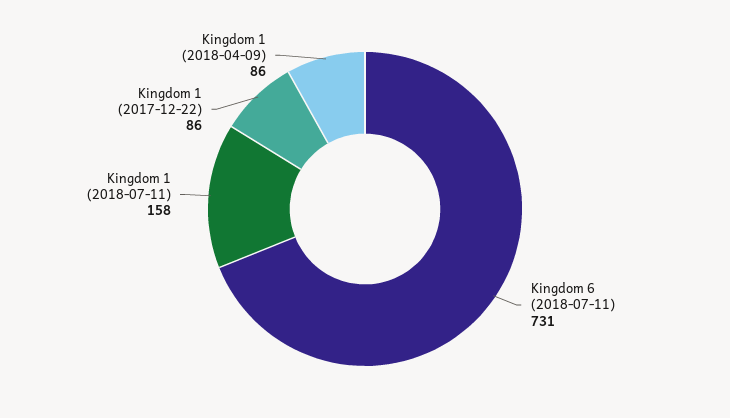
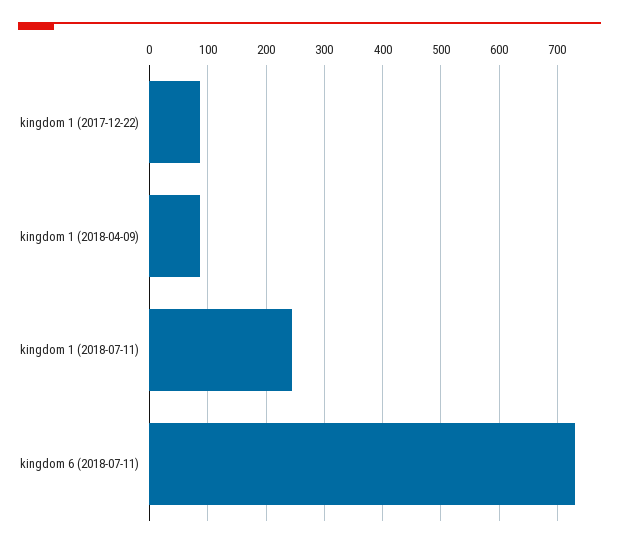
  {
    "Kingdom 6 (2018-07-11)": 731,
-   "Kingdom 1 (2018-07-11)": 158,
+   "Kingdom 1 (2018-07-11)": 240,
    "Kingdom 1 (2017-12-22)": 86,
    "Kingdom 1 (2018-04-09)": 86
  }

